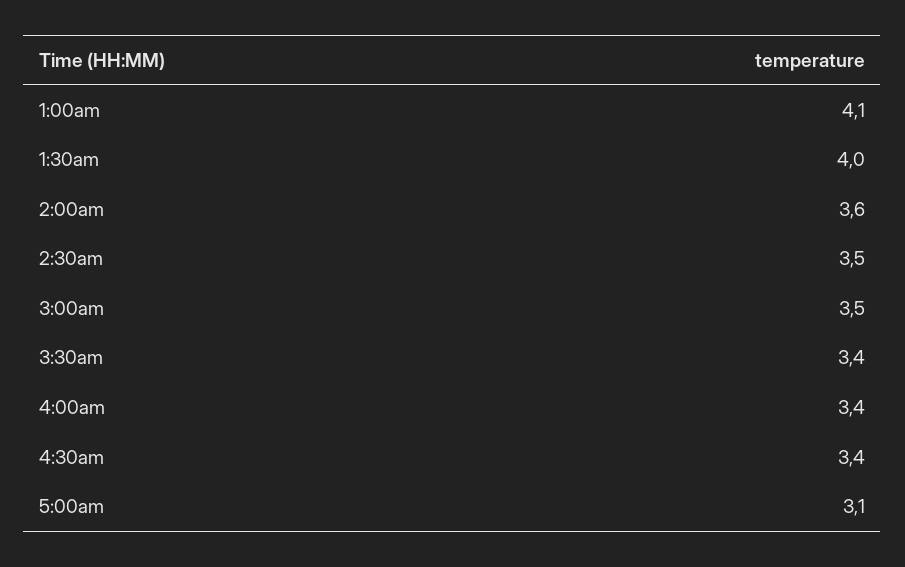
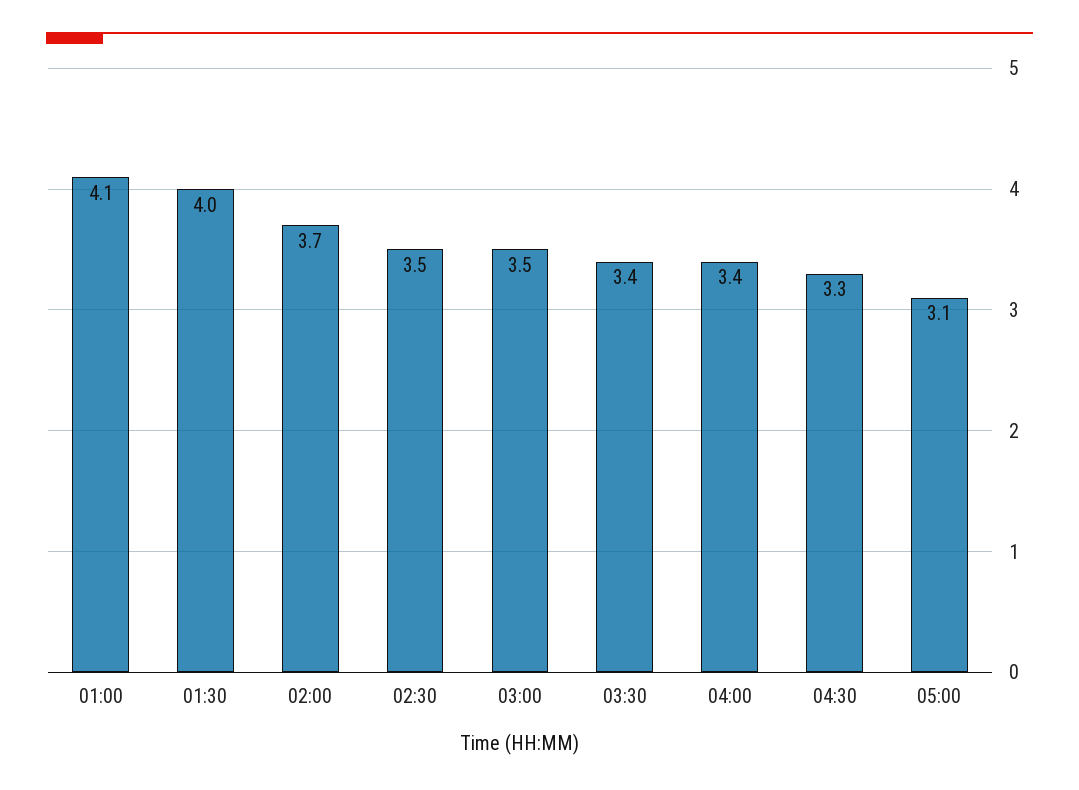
  {
    "1:00am": 4.1,
    "1:30am": 4,
-   "2:00am": 3.6,
+   "2:00am": 3.7,
    "2:30am": 3.5,
    "3:00am": 3.5,
    "3:30am": 3.4,
    "4:00am": 3.4,
-   "4:30am": 3.4,
+   "4:30am": 3.3,
    "5:00am": 3.1
  }

